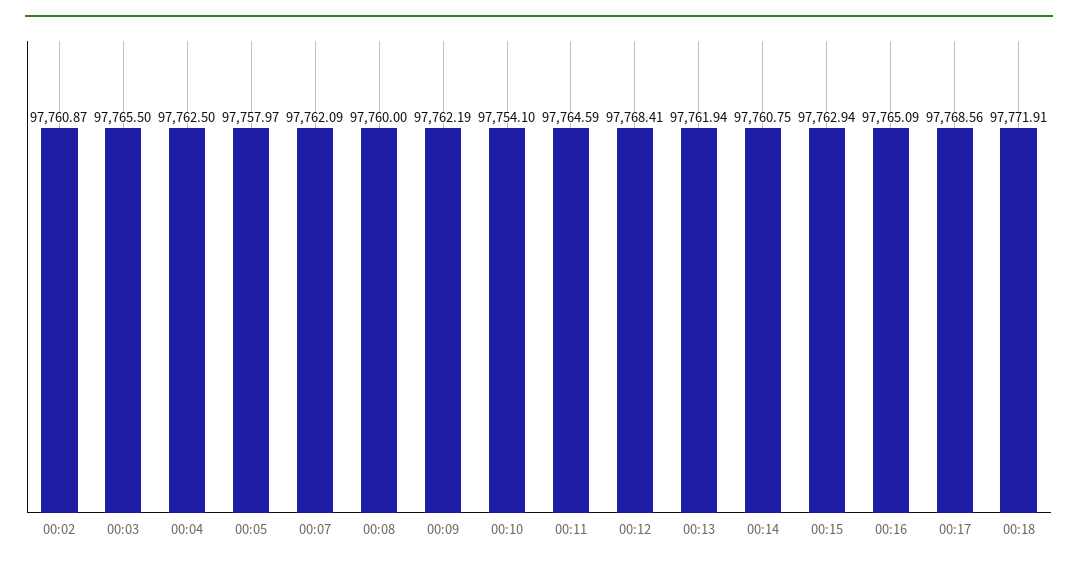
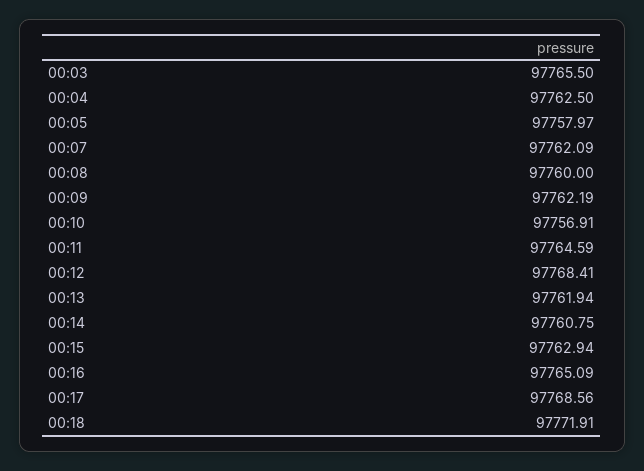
  {
-   "00:02": 97760.87,
    "00:03": 97765.5,
    "00:04": 97762.5,
    "00:05": 97757.97,
    "00:07": 97762.09,
    "00:08": 97760,
    "00:09": 97762.19,
-   "00:10": 97754.1,
+   "00:10": 97756.91,
    "00:11": 97764.59,
    "00:12": 97768.41,
    "00:13": 97761.94,
    "00:14": 97760.75,
    "00:15": 97762.94,
    "00:16": 97765.09,
    "00:17": 97768.56,
    "00:18": 97771.91
  }

